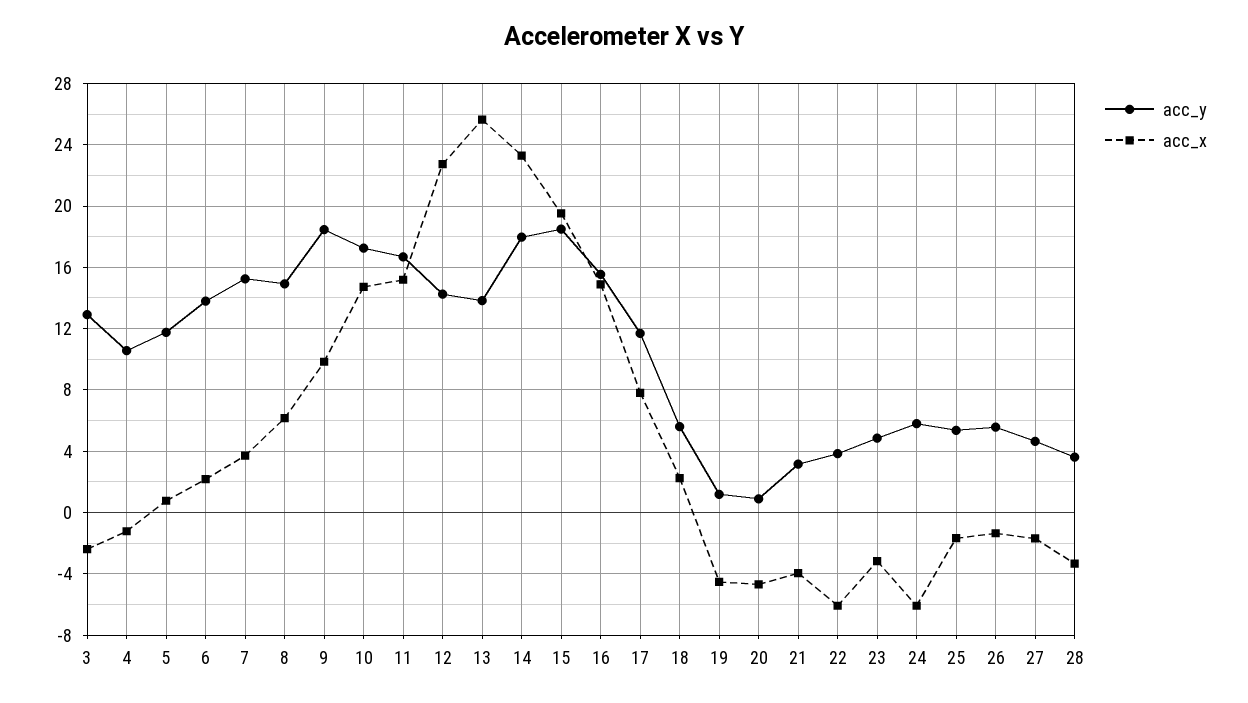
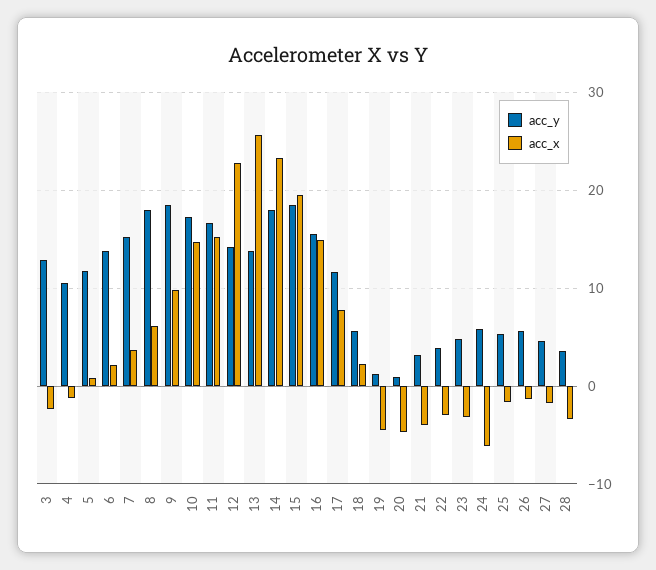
  {
    "acc_y": {
      "3": 13,
      "4": 10.5,
      "5": 12,
      "6": 14,
      "7": 15,
-     "8": 15,
+     "8": 18,
      "9": 18.5,
      "10": 17.5,
      "11": 16.5,
      "12": 14.5,
      "13": 14,
      "14": 18,
      "15": 18.5,
      "16": 15.5,
      "17": 11.5,
      "18": 5.5,
      "19": 1,
      "20": 1,
      "21": 3,
      "22": 4,
      "23": 5,
      "24": 6,
      "25": 5.5,
      "26": 5.5,
      "27": 4.5,
      "28": 3.5
    },
    "acc_x": {
      "3": -2.5,
      "4": -1,
      "5": 1,
      "6": 2,
      "7": 3.5,
      "8": 6,
      "9": 10,
      "10": 14.5,
      "11": 15,
      "12": 22.5,
      "13": 25.5,
      "14": 23.5,
      "15": 19.5,
      "16": 15,
      "17": 8,
      "18": 2.5,
      "19": -4.5,
      "20": -4.5,
      "21": -4,
-     "22": -6,
+     "22": -3,
      "23": -3,
      "24": -6,
      "25": -1.5,
      "26": -1.5,
      "27": -1.5,
      "28": -3.5
    }
  }

